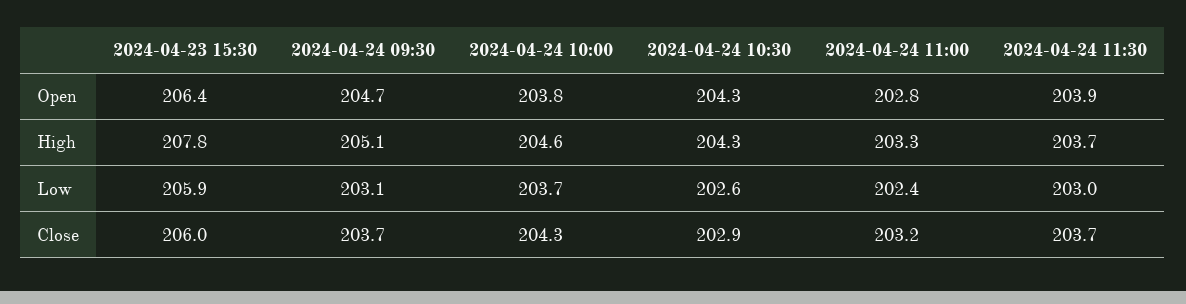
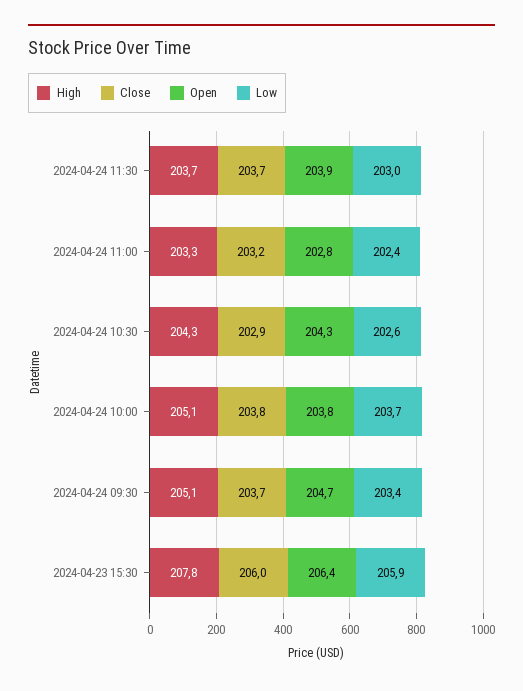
  {
    "Open": {
      "2024-04-23 15:30": 206.4,
      "2024-04-24 09:30": 204.7,
      "2024-04-24 10:00": 203.8,
      "2024-04-24 10:30": 204.3,
      "2024-04-24 11:00": 202.8,
      "2024-04-24 11:30": 203.9
    },
    "High": {
      "2024-04-23 15:30": 207.8,
      "2024-04-24 09:30": 205.1,
-     "2024-04-24 10:00": 204.6,
+     "2024-04-24 10:00": 205.1,
      "2024-04-24 10:30": 204.3,
      "2024-04-24 11:00": 203.3,
      "2024-04-24 11:30": 203.7
    },
    "Low": {
      "2024-04-23 15:30": 205.9,
-     "2024-04-24 09:30": 203.1,
+     "2024-04-24 09:30": 203.4,
      "2024-04-24 10:00": 203.7,
      "2024-04-24 10:30": 202.6,
      "2024-04-24 11:00": 202.4,
      "2024-04-24 11:30": 203
    },
    "Close": {
      "2024-04-23 15:30": 206,
      "2024-04-24 09:30": 203.7,
-     "2024-04-24 10:00": 204.3,
+     "2024-04-24 10:00": 203.8,
      "2024-04-24 10:30": 202.9,
      "2024-04-24 11:00": 203.2,
      "2024-04-24 11:30": 203.7
    }
  }

